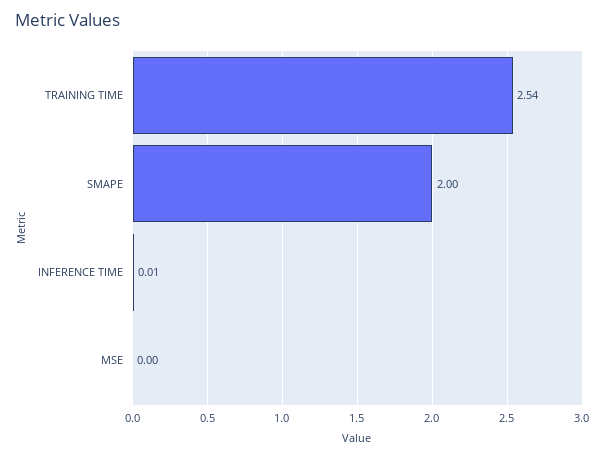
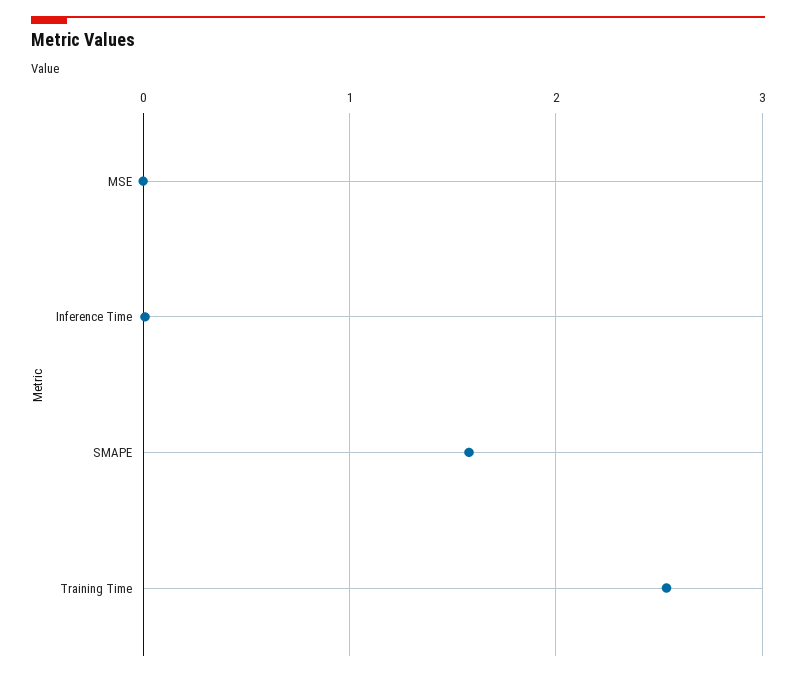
  {
    "TRAINING TIME": 2.54,
-   "SMAPE": 2,
+   "SMAPE": 1.6,
    "INFERENCE TIME": 0.01,
    "MSE": 0
  }

